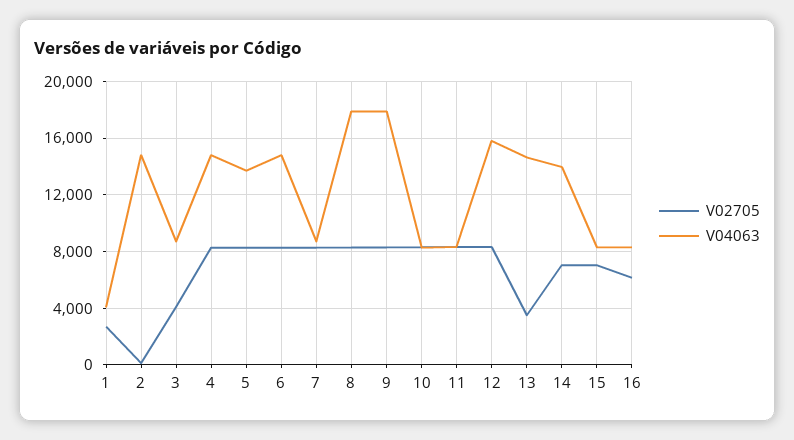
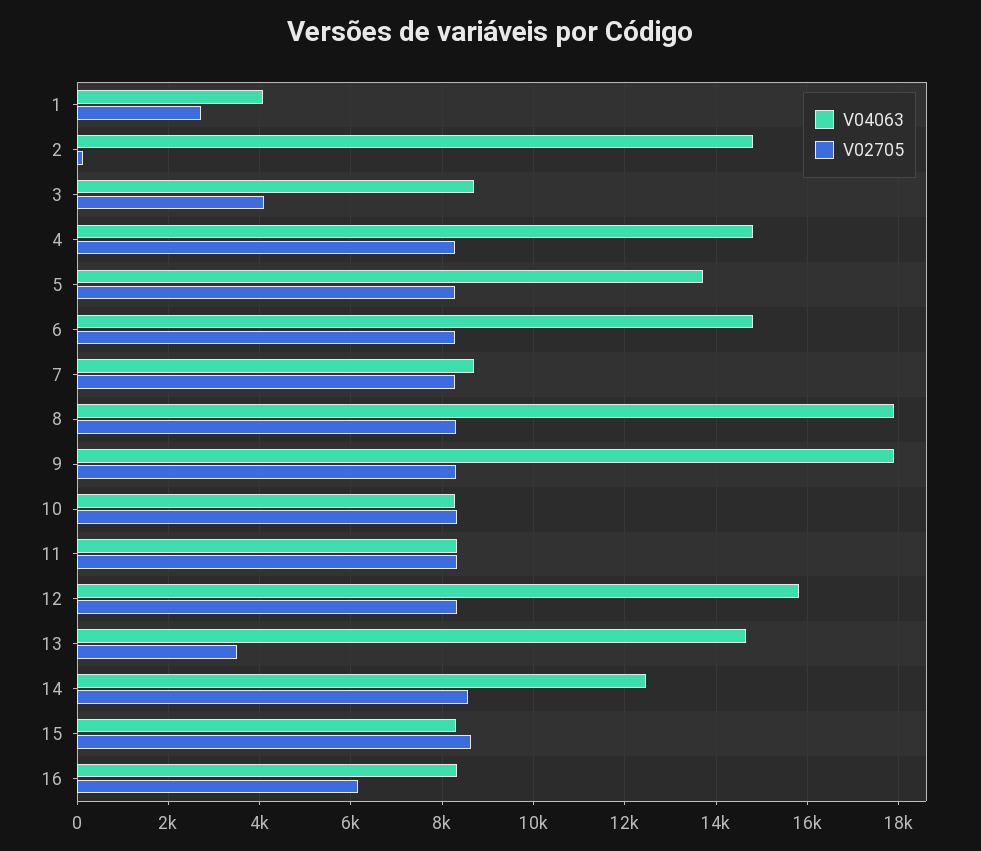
  {
    "V02705": {
      "1": 2800,
      "2": 200,
      "3": 4000,
      "4": 8200,
      "5": 8200,
      "6": 8200,
      "7": 8200,
      "8": 8200,
      "9": 8200,
      "10": 8400,
      "11": 8400,
      "12": 8400,
      "13": 3400,
-     "14": 7000,
+     "14": 8600,
-     "15": 7000,
+     "15": 8600,
      "16": 6200
    },
    "V04063": {
      "1": 4000,
      "2": 14800,
      "3": 8600,
      "4": 14800,
      "5": 13800,
      "6": 14800,
      "7": 8600,
      "8": 17800,
      "9": 17800,
      "10": 8200,
      "11": 8400,
      "12": 15800,
      "13": 14600,
-     "14": 14000,
+     "14": 12400,
      "15": 8200,
      "16": 8400
    }
  }

